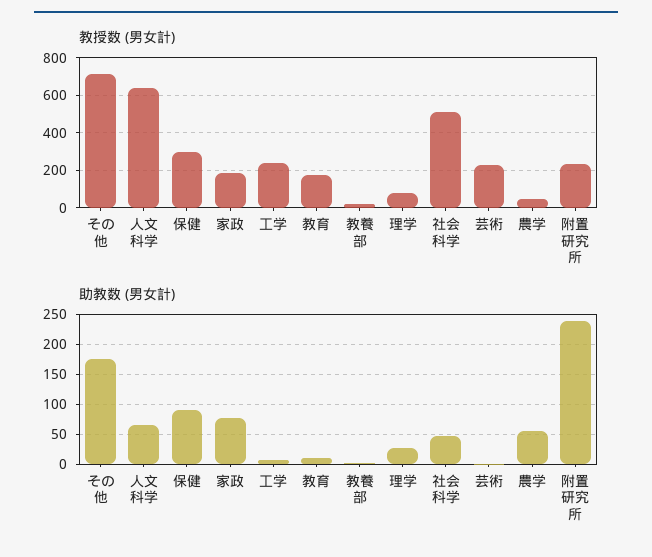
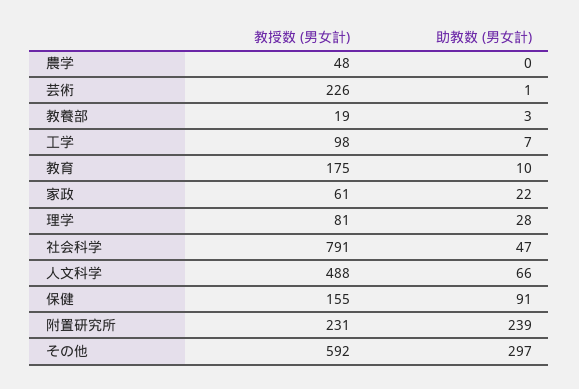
  {
    "教授数 (男女計)": {
-     "その他": 700,
+     "その他": 592,
-     "人文科学": 650,
+     "人文科学": 488,
-     "保健": 300,
+     "保健": 155,
-     "家政": 200,
+     "家政": 61,
-     "工学": 250,
+     "工学": 98,
      "教育": 175,
      "教養部": 19,
      "理学": 81,
-     "社会科学": 500,
+     "社会科学": 791,
      "芸術": 226,
      "農学": 48,
      "附置研究所": 231
    },
    "助教数 (男女計)": {
-     "その他": 175,
+     "その他": 297,
      "人文科学": 66,
      "保健": 91,
-     "家政": 75,
+     "家政": 22,
      "工学": 7,
      "教育": 10,
      "教養部": 3,
      "理学": 28,
      "社会科学": 47,
      "芸術": 1,
-     "農学": 50,
+     "農学": 0,
      "附置研究所": 239
    }
  }

